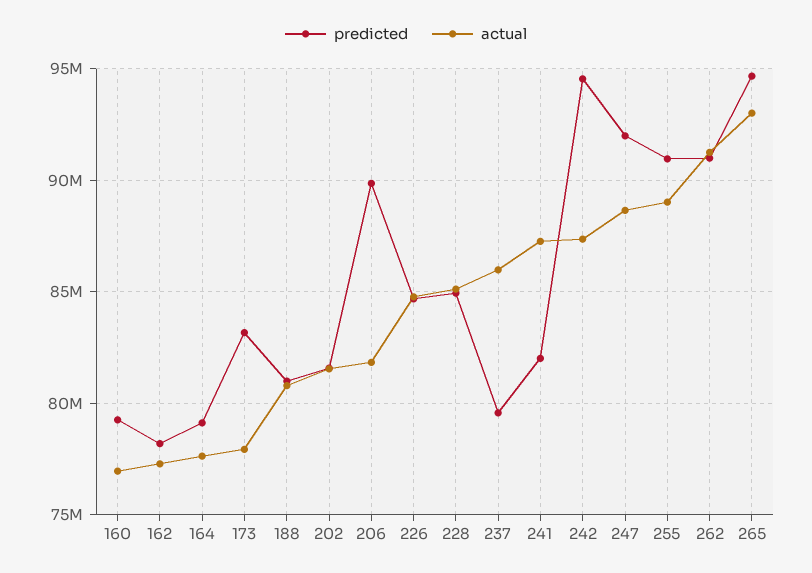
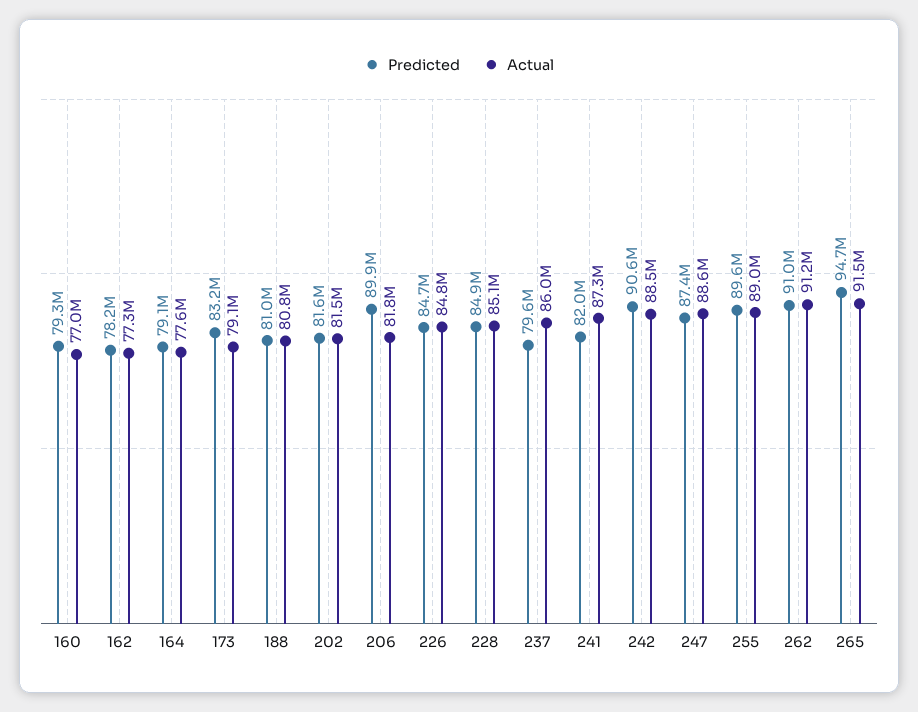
  {
    "predicted": {
      "160": 79300000,
      "162": 78200000,
      "164": 79100000,
      "173": 83200000,
      "188": 81000000,
      "202": 81600000,
      "206": 89900000,
      "226": 84700000,
      "228": 84900000,
      "237": 79600000,
      "241": 82000000,
-     "242": 94500000,
+     "242": 90600000,
-     "247": 92000000,
+     "247": 87400000,
-     "255": 91000000,
+     "255": 89600000,
      "262": 91000000,
      "265": 94700000
    },
    "actual": {
      "160": 77000000,
      "162": 77300000,
      "164": 77600000,
-     "173": 78000000,
+     "173": 79100000,
      "188": 80800000,
      "202": 81500000,
      "206": 81800000,
      "226": 84800000,
      "228": 85100000,
      "237": 86000000,
      "241": 87300000,
-     "242": 87500000,
+     "242": 88500000,
      "247": 88600000,
      "255": 89000000,
      "262": 91200000,
-     "265": 93000000
+     "265": 91500000
    }
  }

